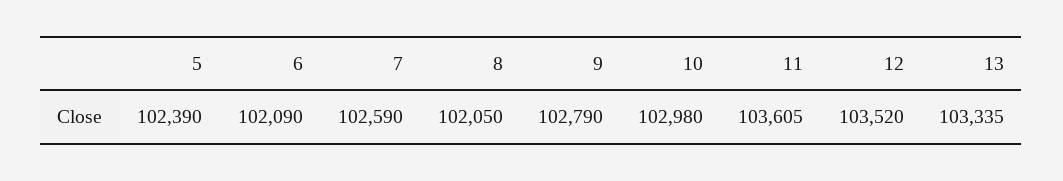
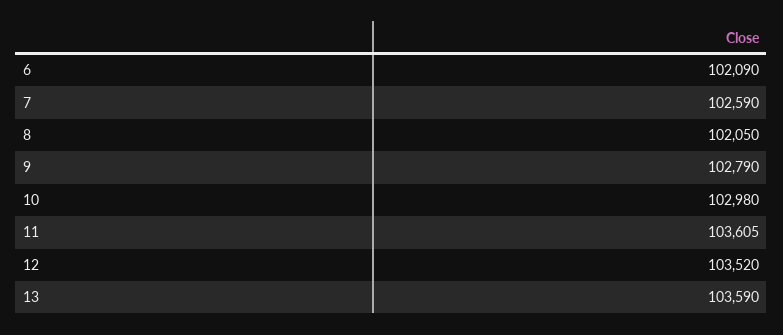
  {
-   "5": 102390,
    "6": 102090,
    "7": 102590,
    "8": 102050,
    "9": 102790,
    "10": 102980,
    "11": 103605,
    "12": 103520,
-   "13": 103335
+   "13": 103590
  }

